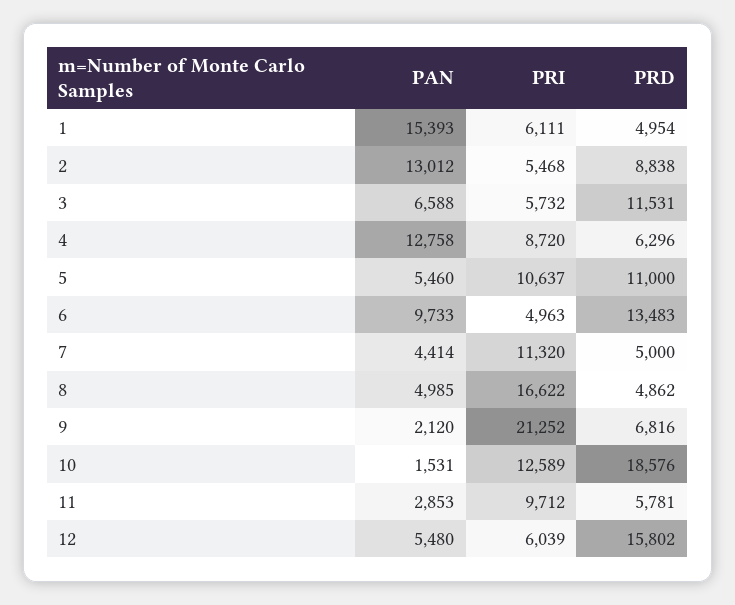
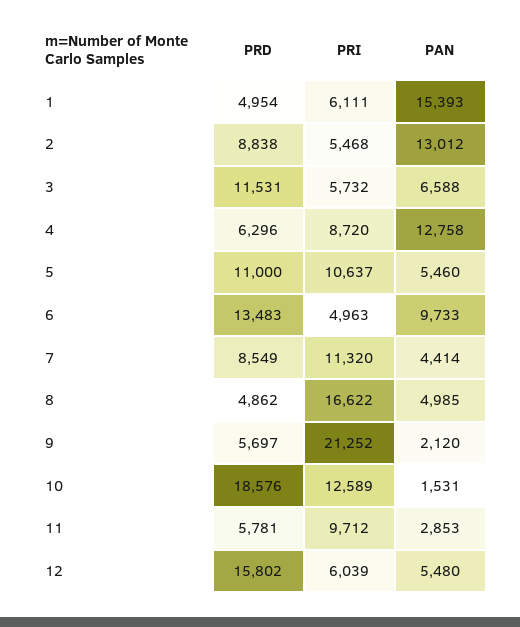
  {
    "PAN": {
      "1": 15393,
      "2": 13012,
      "3": 6588,
      "4": 12758,
      "5": 5460,
      "6": 9733,
      "7": 4414,
      "8": 4985,
      "9": 2120,
      "10": 1531,
      "11": 2853,
      "12": 5480
    },
    "PRI": {
      "1": 6111,
      "2": 5468,
      "3": 5732,
      "4": 8720,
      "5": 10637,
      "6": 4963,
      "7": 11320,
      "8": 16622,
      "9": 21252,
      "10": 12589,
      "11": 9712,
      "12": 6039
    },
    "PRD": {
      "1": 4954,
      "2": 8838,
      "3": 11531,
      "4": 6296,
      "5": 11000,
      "6": 13483,
-     "7": 5000,
+     "7": 8549,
      "8": 4862,
-     "9": 6816,
+     "9": 5697,
      "10": 18576,
      "11": 5781,
      "12": 15802
    }
  }

